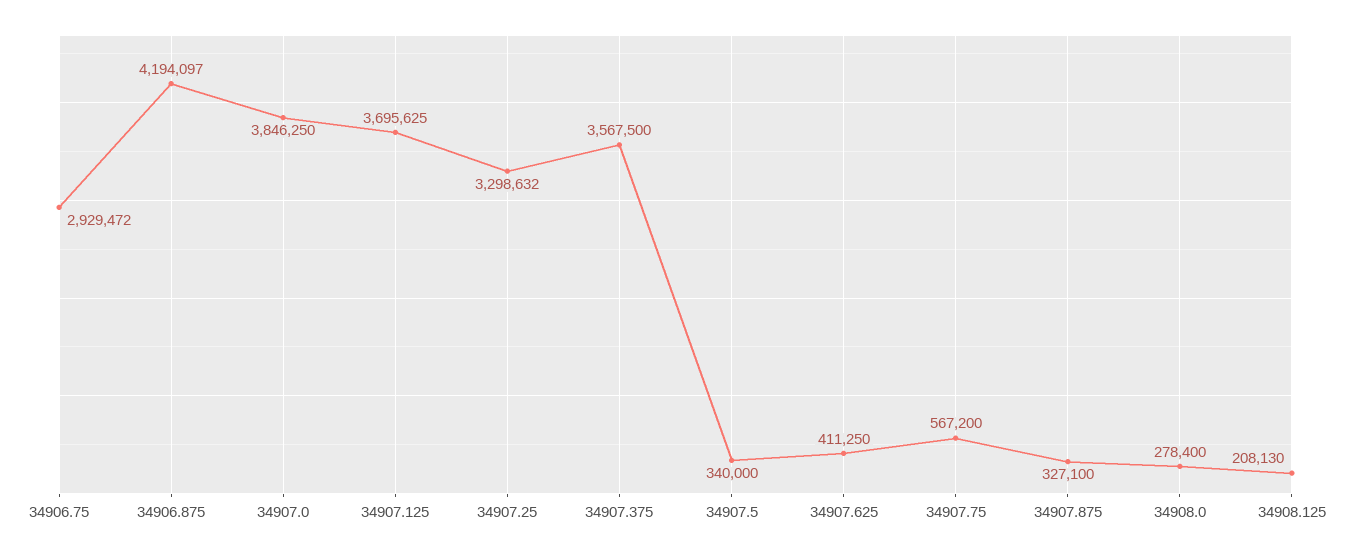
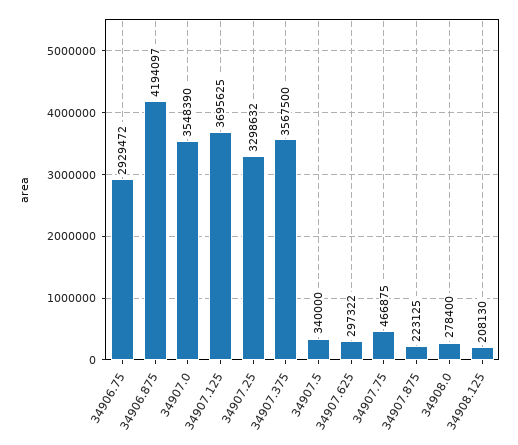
  {
    "34906.75": 2929472,
    "34906.875": 4194097,
-   "34907.0": 3846250,
+   "34907.0": 3548390,
    "34907.125": 3695625,
    "34907.25": 3298632,
    "34907.375": 3567500,
    "34907.5": 340000,
-   "34907.625": 411250,
+   "34907.625": 297322,
-   "34907.75": 567200,
+   "34907.75": 466875,
-   "34907.875": 327100,
+   "34907.875": 223125,
    "34908.0": 278400,
    "34908.125": 208130
  }

